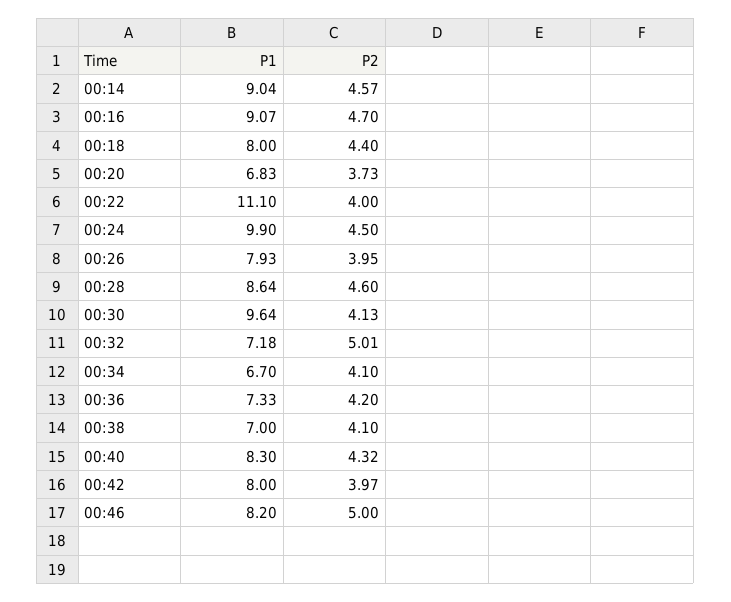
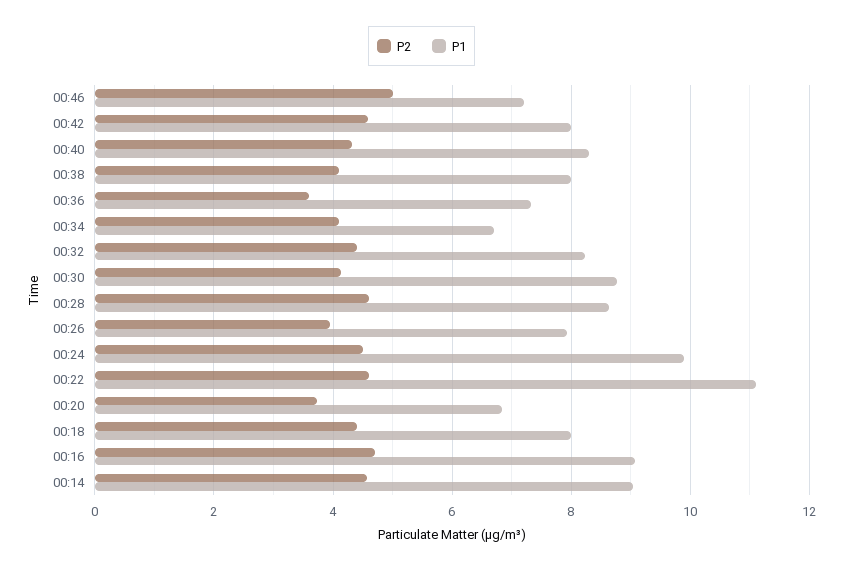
  {
    "P1": {
      "00:14": 9.04,
      "00:16": 9.07,
      "00:18": 8,
      "00:20": 6.83,
      "00:22": 11.1,
      "00:24": 9.9,
      "00:26": 7.93,
      "00:28": 8.64,
-     "00:30": 9.64,
+     "00:30": 8.8,
-     "00:32": 7.18,
+     "00:32": 8.2,
      "00:34": 6.7,
      "00:36": 7.33,
-     "00:38": 7,
+     "00:38": 8,
      "00:40": 8.3,
      "00:42": 8,
-     "00:46": 8.2
+     "00:46": 7.2
    },
    "P2": {
      "00:14": 4.57,
      "00:16": 4.7,
      "00:18": 4.4,
      "00:20": 3.73,
-     "00:22": 4,
+     "00:22": 4.6,
      "00:24": 4.5,
      "00:26": 3.95,
      "00:28": 4.6,
      "00:30": 4.13,
-     "00:32": 5.01,
+     "00:32": 4.4,
      "00:34": 4.1,
-     "00:36": 4.2,
+     "00:36": 3.6,
      "00:38": 4.1,
      "00:40": 4.32,
-     "00:42": 3.97,
+     "00:42": 4.6,
      "00:46": 5
    }
  }

